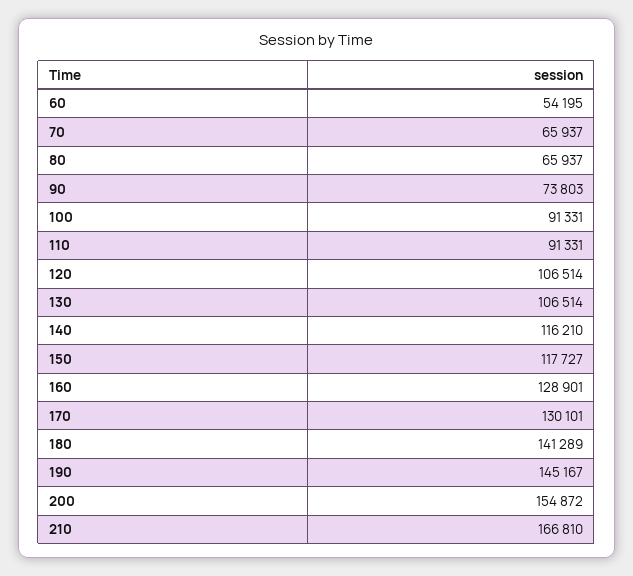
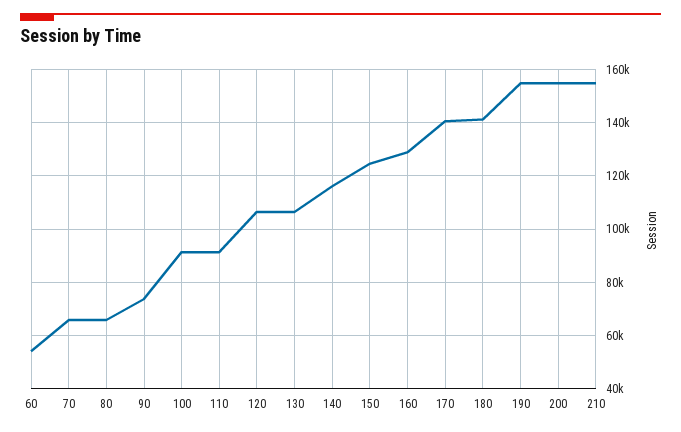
  {
    "60": 54195,
    "70": 65937,
    "80": 65937,
    "90": 73803,
    "100": 91331,
    "110": 91331,
    "120": 106514,
    "130": 106514,
    "140": 116210,
-   "150": 117727,
+   "150": 125000,
    "160": 128901,
-   "170": 130101,
+   "170": 140000,
    "180": 141289,
-   "190": 145167,
+   "190": 155000,
    "200": 154872,
-   "210": 166810
+   "210": 155000
  }

